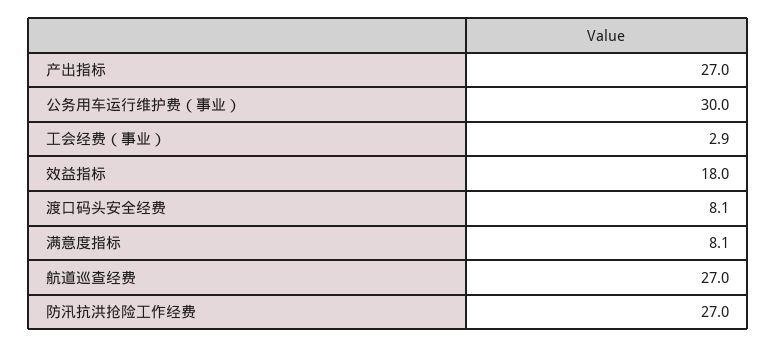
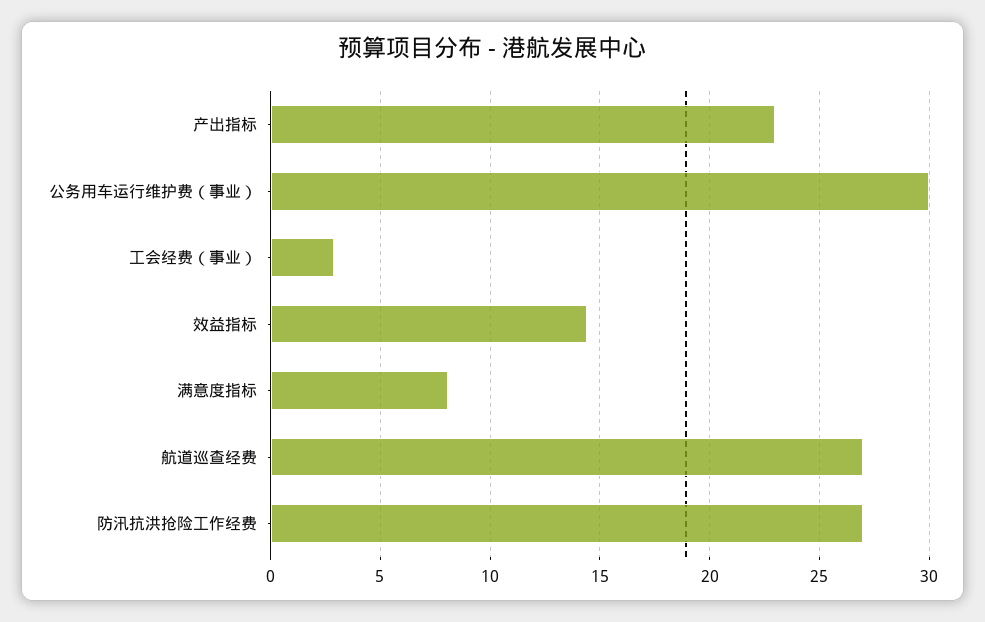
  {
-   "产出指标": 27,
+   "产出指标": 23,
    "公务用车运行维护费（事业）": 30,
    "工会经费（事业）": 2.9,
-   "效益指标": 18,
+   "效益指标": 14.5,
-   "渡口码头安全经费": 8.1,
    "满意度指标": 8.1,
    "航道巡查经费": 27,
    "防汛抗洪抢险工作经费": 27
  }

